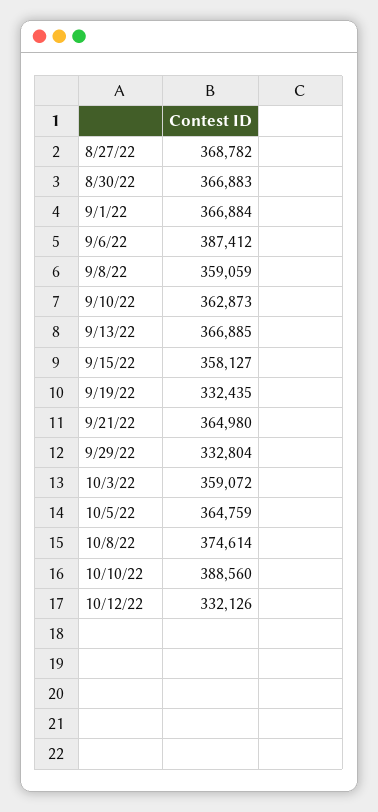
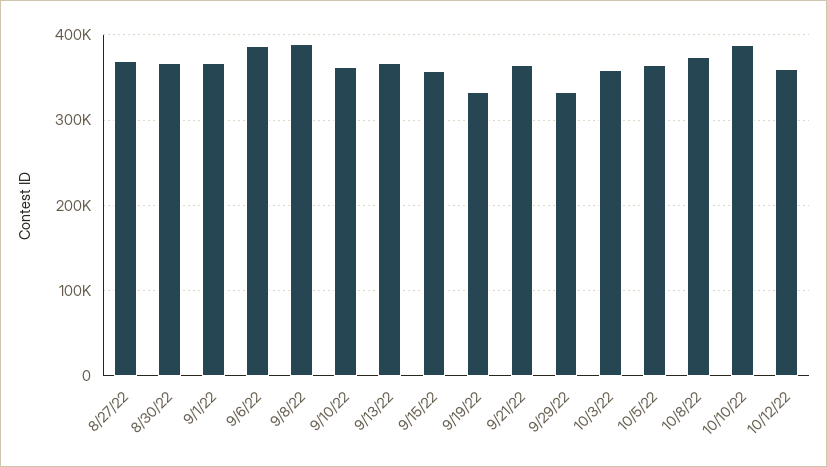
  {
    "8/27/22": 368782,
    "8/30/22": 366883,
    "9/1/22": 366884,
    "9/6/22": 387412,
-   "9/8/22": 359059,
+   "9/8/22": 390000,
    "9/10/22": 362873,
    "9/13/22": 366885,
    "9/15/22": 358127,
    "9/19/22": 332435,
    "9/21/22": 364980,
    "9/29/22": 332804,
    "10/3/22": 359072,
    "10/5/22": 364759,
    "10/8/22": 374614,
    "10/10/22": 388560,
-   "10/12/22": 332126
+   "10/12/22": 360000
  }

